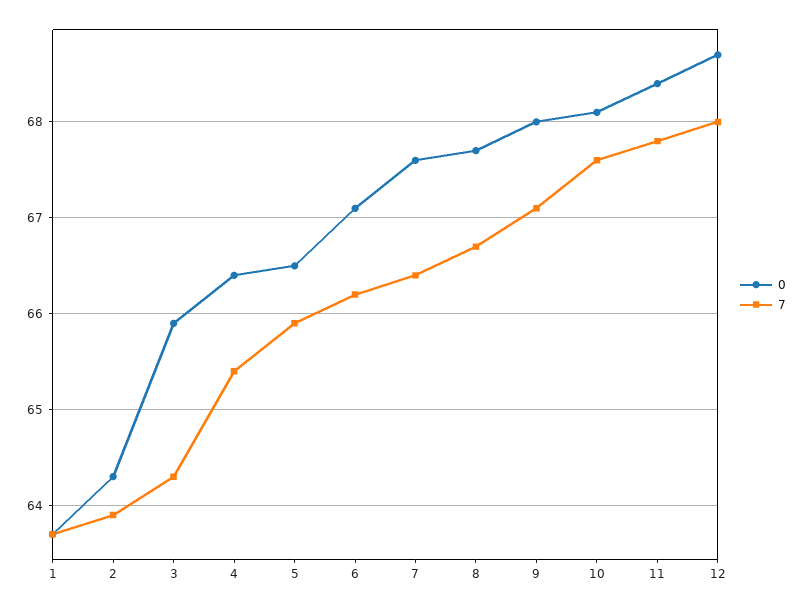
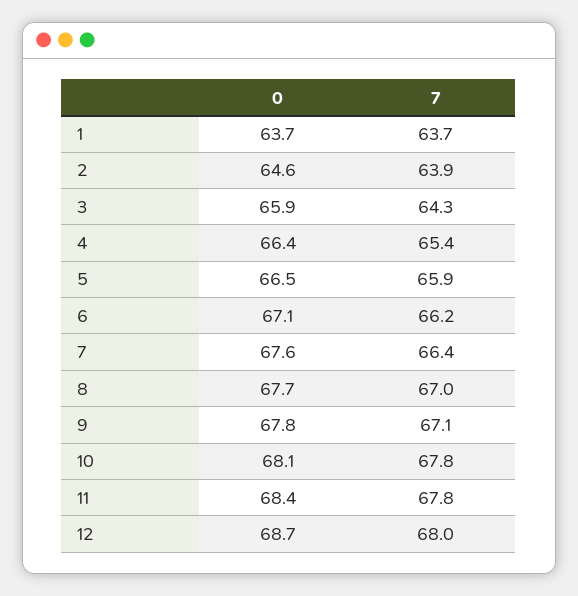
  {
    "0": {
      "1": 63.7,
-     "2": 64.3,
+     "2": 64.6,
      "3": 65.9,
      "4": 66.4,
      "5": 66.5,
      "6": 67.1,
      "7": 67.6,
      "8": 67.7,
-     "9": 68,
+     "9": 67.8,
      "10": 68.1,
      "11": 68.4,
      "12": 68.7
    },
    "7": {
      "1": 63.7,
      "2": 63.9,
      "3": 64.3,
      "4": 65.4,
      "5": 65.9,
      "6": 66.2,
      "7": 66.4,
-     "8": 66.7,
+     "8": 67,
      "9": 67.1,
-     "10": 67.6,
+     "10": 67.8,
      "11": 67.8,
      "12": 68
    }
  }

